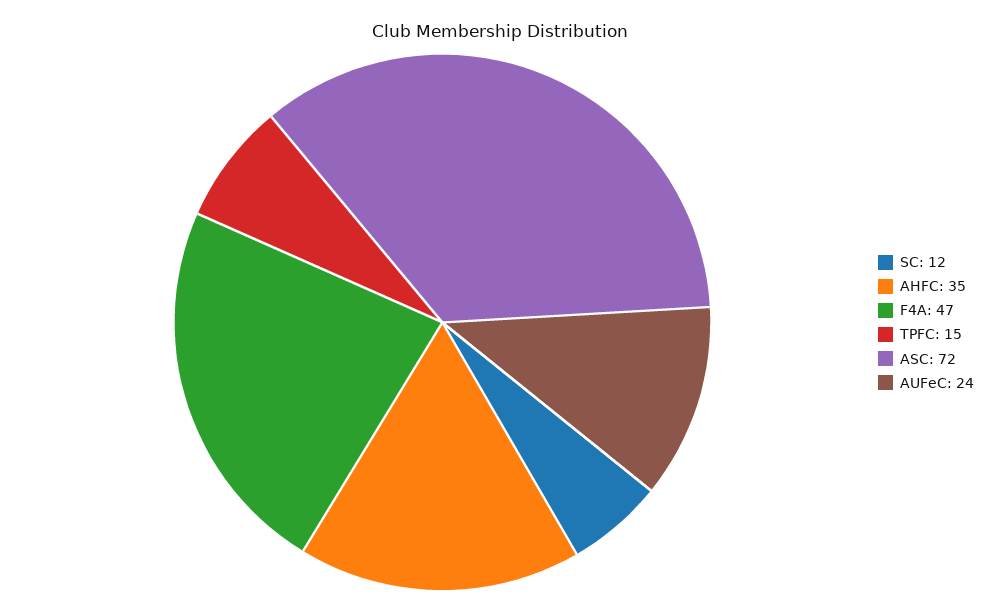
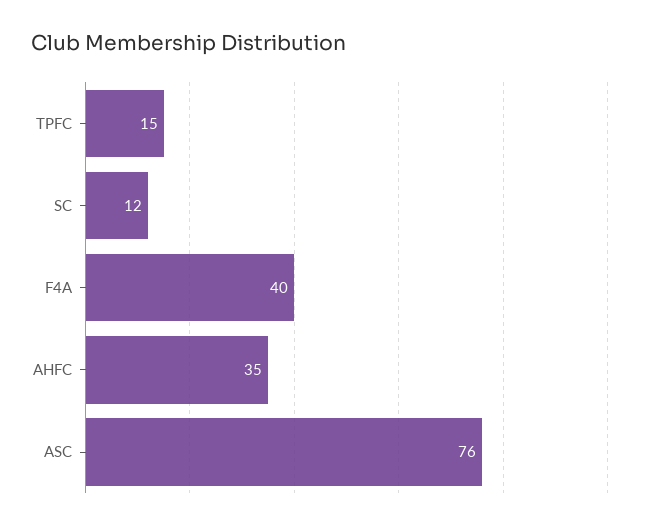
  {
    "SC": 12,
    "AHFC": 35,
-   "F4A": 47,
+   "F4A": 40,
    "TPFC": 15,
-   "ASC": 72,
+   "ASC": 76
-   "AUFeC": 24
  }

